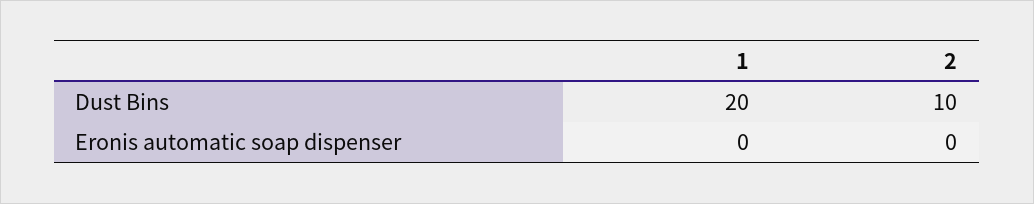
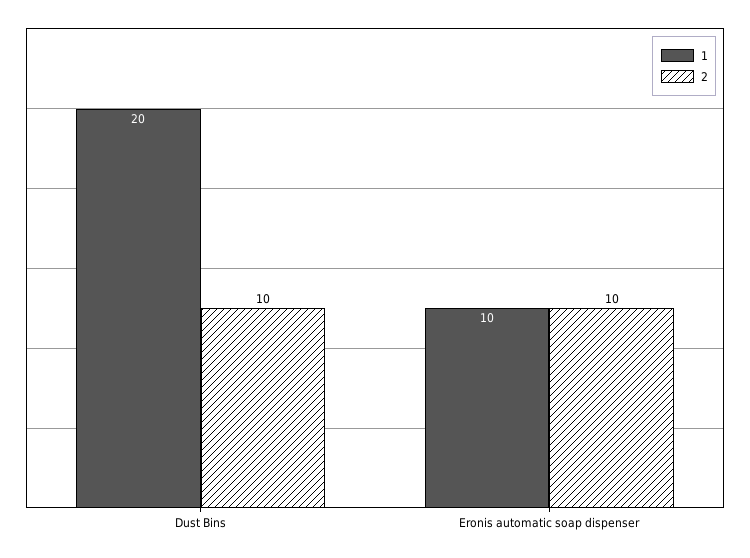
  {
    "1": {
      "Dust Bins": 20,
-     "Eronis automatic soap dispenser": 0
+     "Eronis automatic soap dispenser": 10
    },
    "2": {
      "Dust Bins": 10,
-     "Eronis automatic soap dispenser": 0
+     "Eronis automatic soap dispenser": 10
    }
  }

